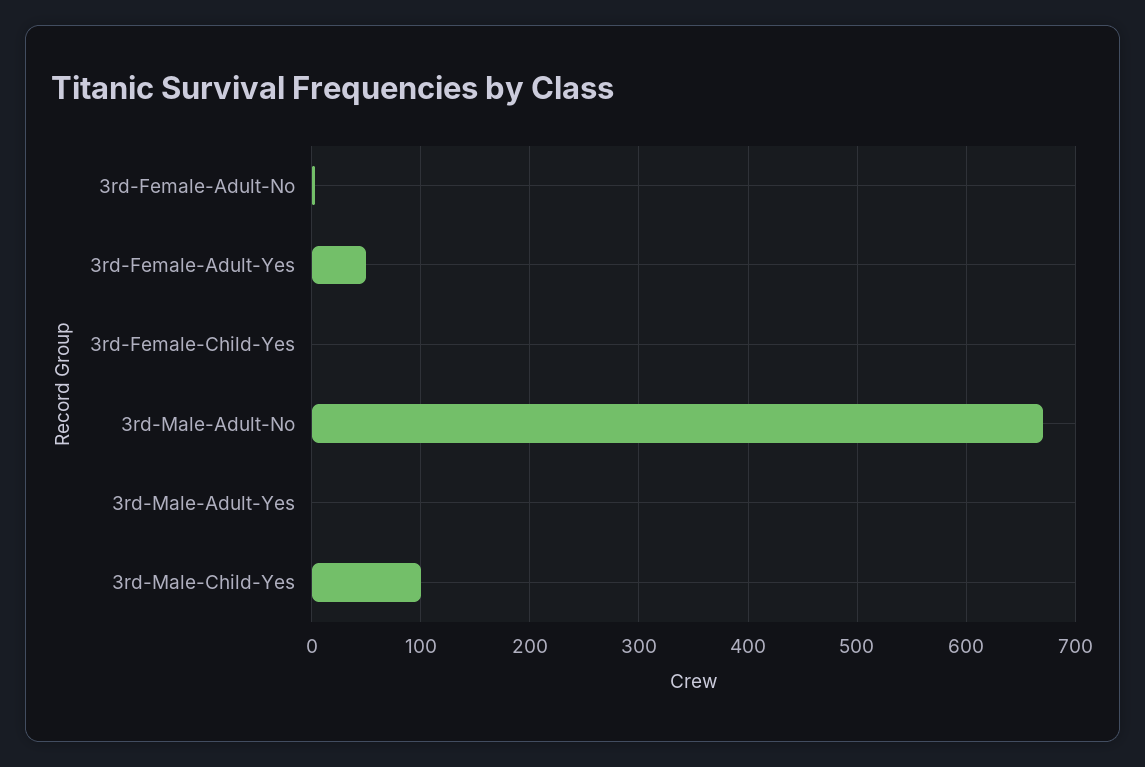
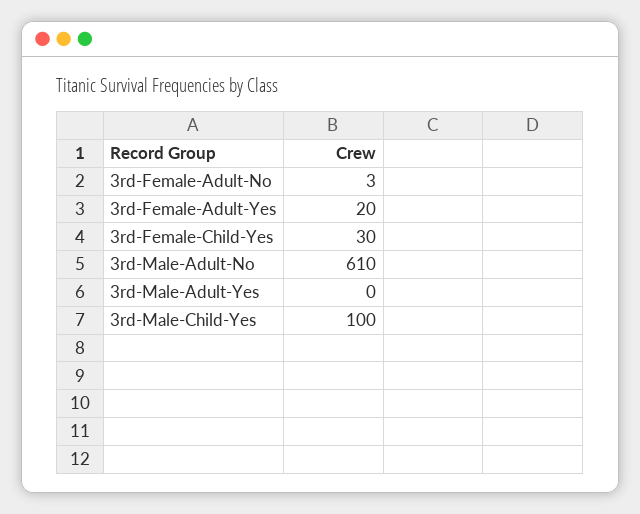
  {
    "3rd-Female-Adult-No": 3,
-   "3rd-Female-Adult-Yes": 50,
+   "3rd-Female-Adult-Yes": 20,
-   "3rd-Female-Child-Yes": 0,
+   "3rd-Female-Child-Yes": 30,
-   "3rd-Male-Adult-No": 670,
+   "3rd-Male-Adult-No": 610,
    "3rd-Male-Adult-Yes": 0,
    "3rd-Male-Child-Yes": 100
  }

